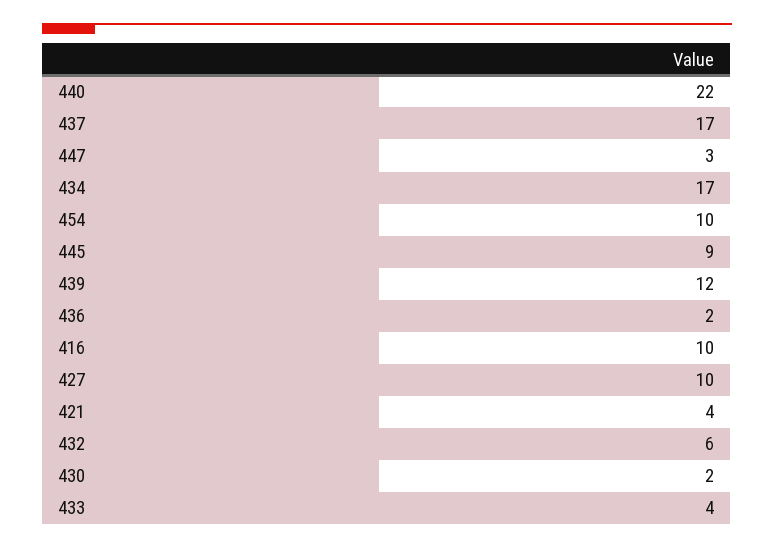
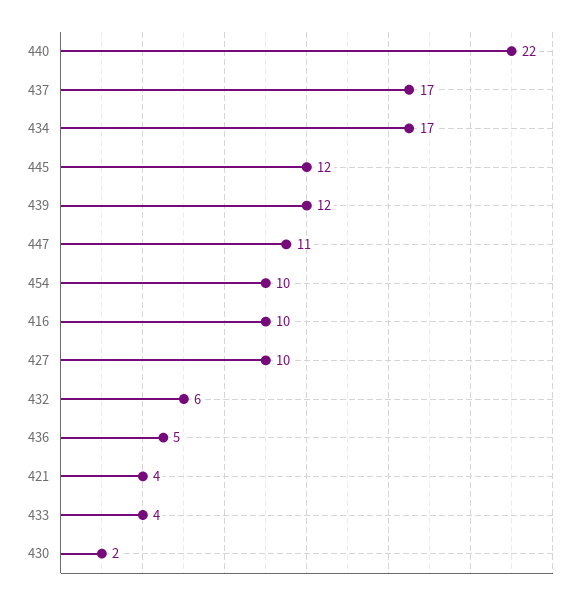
  {
    "440": 22,
    "437": 17,
-   "447": 3,
+   "447": 11,
    "434": 17,
    "454": 10,
-   "445": 9,
+   "445": 12,
    "439": 12,
-   "436": 2,
+   "436": 5,
    "416": 10,
    "427": 10,
    "421": 4,
    "432": 6,
    "430": 2,
    "433": 4
  }

